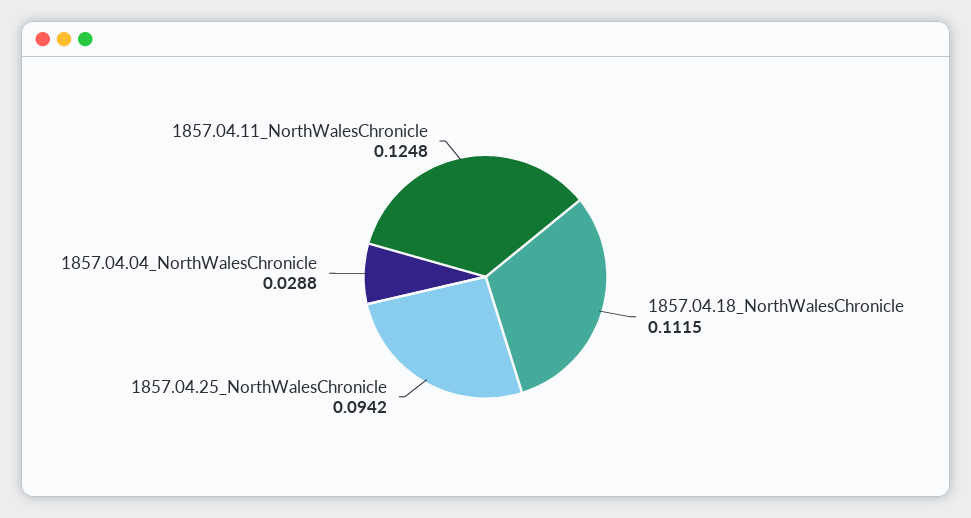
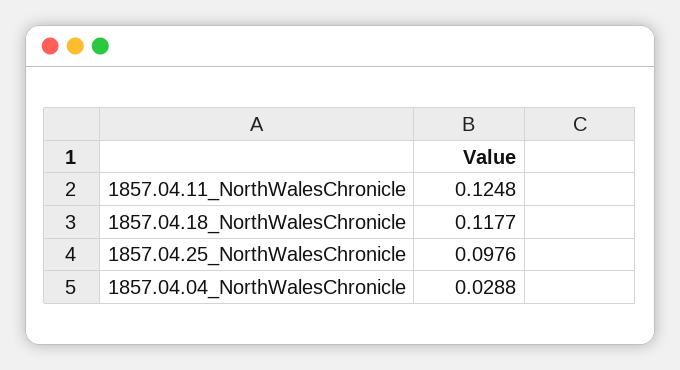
  {
-   "1857.04.18_NorthWalesChronicle": 0.1115,
+   "1857.04.18_NorthWalesChronicle": 0.1177,
-   "1857.04.25_NorthWalesChronicle": 0.0942,
+   "1857.04.25_NorthWalesChronicle": 0.0976,
    "1857.04.04_NorthWalesChronicle": 0.0288,
    "1857.04.11_NorthWalesChronicle": 0.1248
  }

